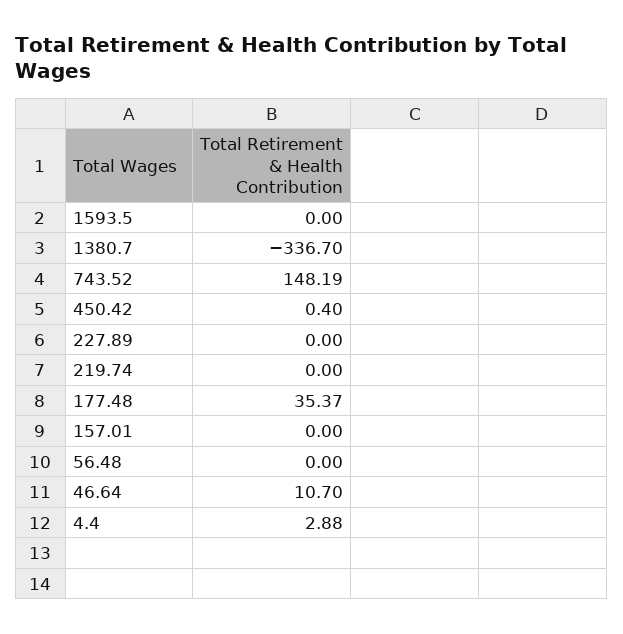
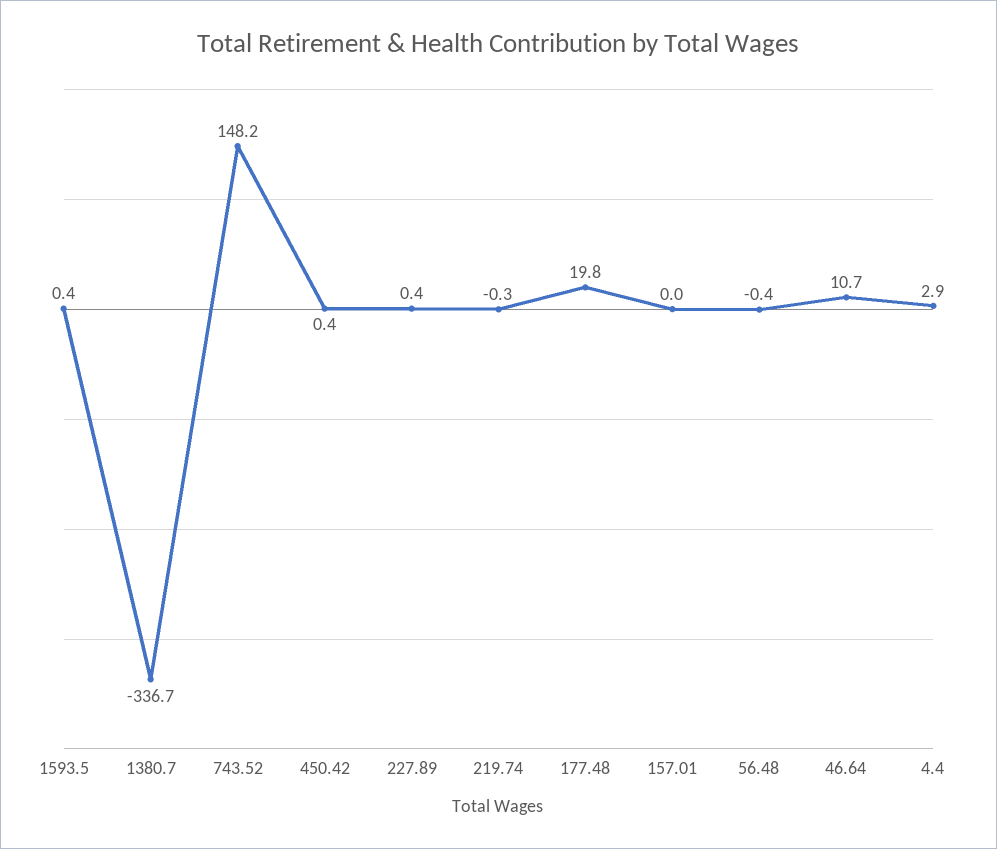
  {
-   "1593.5": 0,
+   "1593.5": 0.4,
    "1380.7": -336.7,
    "743.52": 148.19,
    "450.42": 0.4,
-   "227.89": 0,
+   "227.89": 0.4,
-   "219.74": 0,
+   "219.74": -0.3,
-   "177.48": 35.37,
+   "177.48": 19.8,
    "157.01": 0,
-   "56.48": 0,
+   "56.48": -0.4,
    "46.64": 10.7,
    "4.4": 2.88
  }

